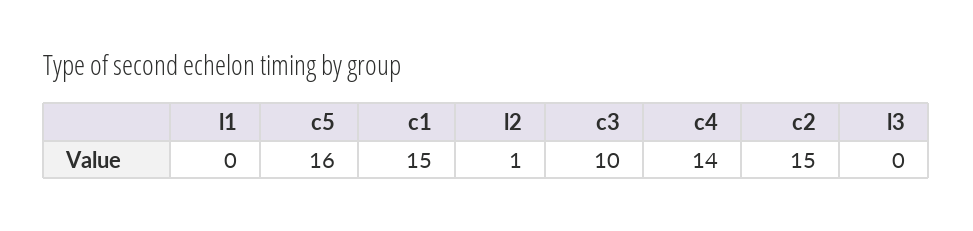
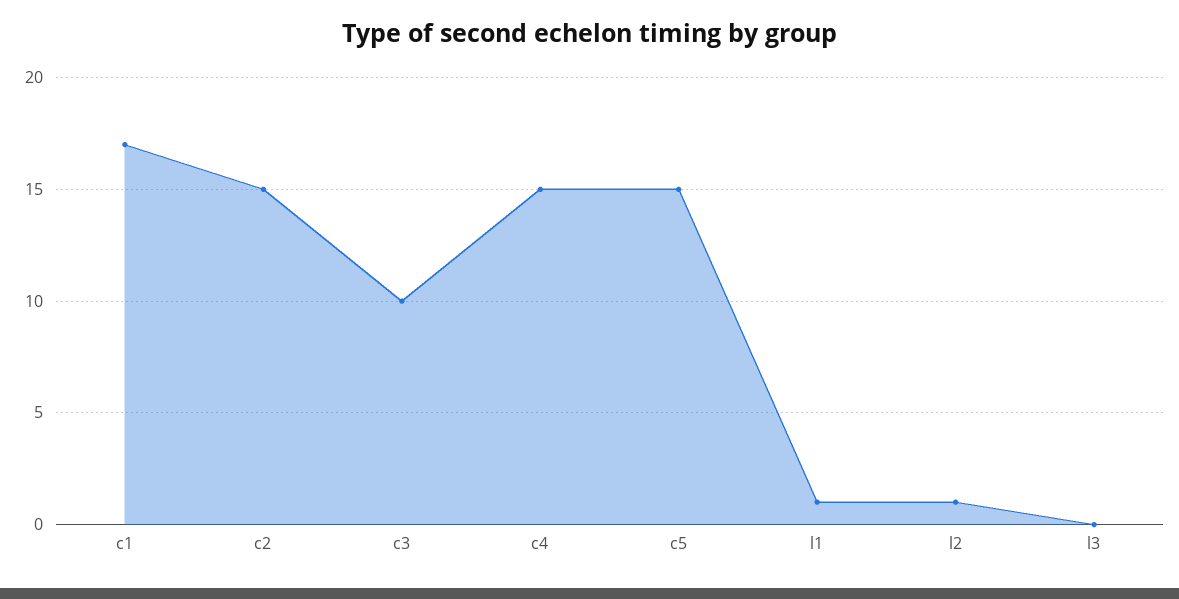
  {
-   "l1": 0,
+   "l1": 1,
-   "c5": 16,
+   "c5": 15,
-   "c1": 15,
+   "c1": 17,
    "l2": 1,
    "c3": 10,
-   "c4": 14,
+   "c4": 15,
    "c2": 15,
    "l3": 0
  }

